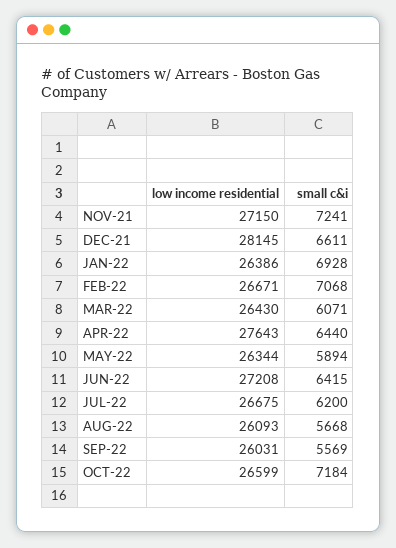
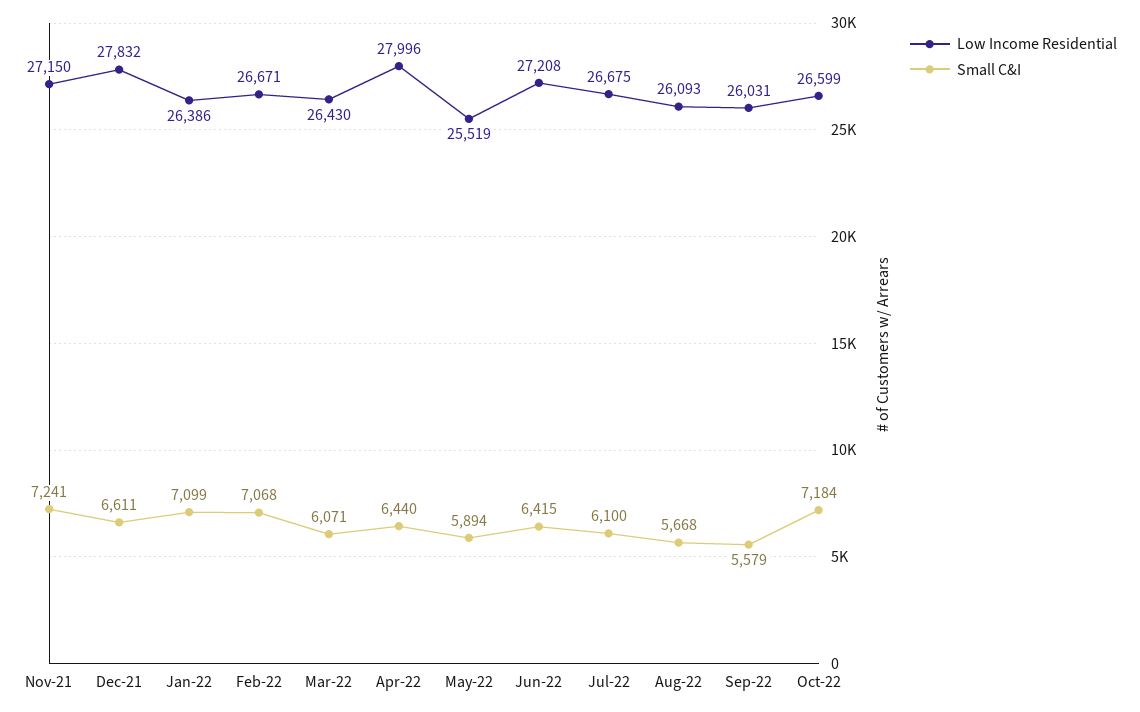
  {
    "low income residential": {
      "NOV-21": 27150,
-     "DEC-21": 28145,
+     "DEC-21": 27832,
      "JAN-22": 26386,
      "FEB-22": 26671,
      "MAR-22": 26430,
-     "APR-22": 27643,
+     "APR-22": 27996,
-     "MAY-22": 26344,
+     "MAY-22": 25519,
      "JUN-22": 27208,
      "JUL-22": 26675,
      "AUG-22": 26093,
      "SEP-22": 26031,
      "OCT-22": 26599
    },
    "small c&i": {
      "NOV-21": 7241,
      "DEC-21": 6611,
-     "JAN-22": 6928,
+     "JAN-22": 7099,
      "FEB-22": 7068,
      "MAR-22": 6071,
      "APR-22": 6440,
      "MAY-22": 5894,
      "JUN-22": 6415,
-     "JUL-22": 6200,
+     "JUL-22": 6100,
      "AUG-22": 5668,
-     "SEP-22": 5569,
+     "SEP-22": 5579,
      "OCT-22": 7184
    }
  }

